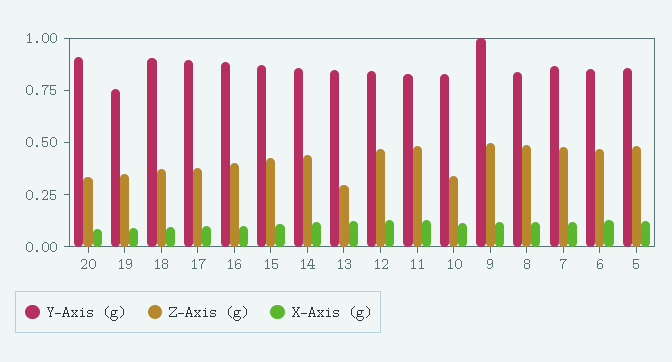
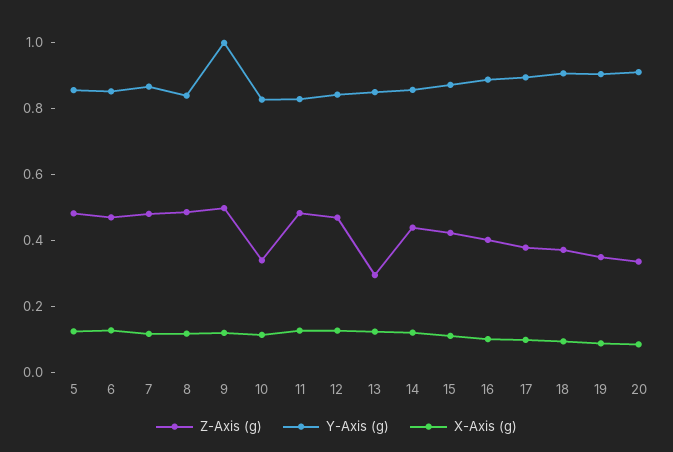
  {
    "Y-Axis (g)": {
      "20": 0.9,
-     "19": 0.75,
+     "19": 0.9,
      "18": 0.9,
      "17": 0.9,
      "16": 0.9,
      "15": 0.85,
      "14": 0.85,
      "13": 0.85,
      "12": 0.85,
      "11": 0.85,
      "10": 0.85,
      "9": 1,
      "8": 0.85,
      "7": 0.85,
      "6": 0.85,
      "5": 0.85
    },
    "Z-Axis (g)": {
      "20": 0.35,
      "19": 0.35,
      "18": 0.35,
      "17": 0.4,
      "16": 0.4,
      "15": 0.4,
      "14": 0.45,
      "13": 0.3,
      "12": 0.45,
      "11": 0.5,
      "10": 0.35,
      "9": 0.5,
      "8": 0.5,
      "7": 0.5,
      "6": 0.45,
      "5": 0.5
    },
    "X-Axis (g)": {
      "20": 0.1,
      "19": 0.1,
      "18": 0.1,
      "17": 0.1,
      "16": 0.1,
      "15": 0.1,
      "14": 0.1,
      "13": 0.1,
      "12": 0.15,
      "11": 0.15,
      "10": 0.1,
      "9": 0.1,
      "8": 0.1,
      "7": 0.1,
      "6": 0.15,
      "5": 0.15
    }
  }

